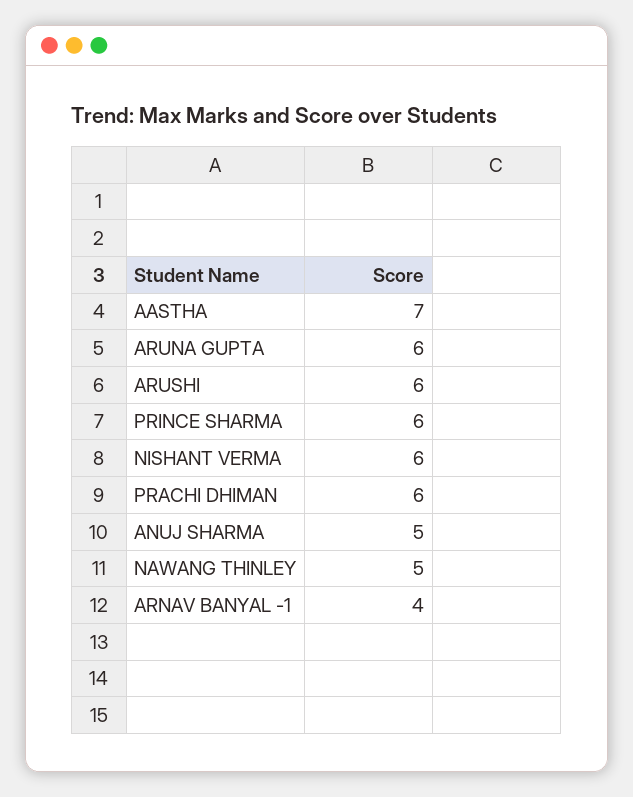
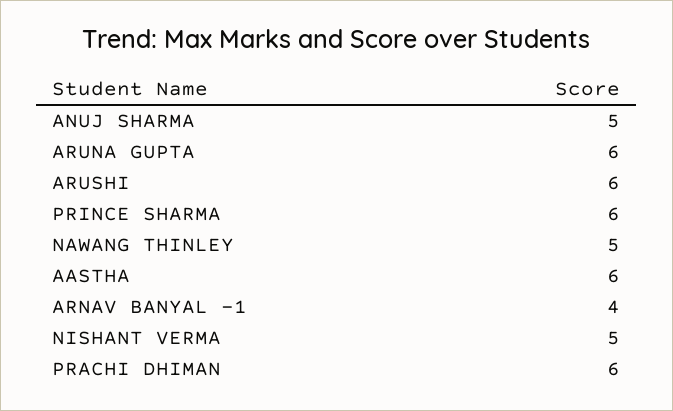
  {
-   "AASTHA": 7,
+   "AASTHA": 6,
    "ARUNA GUPTA": 6,
    "ARUSHI": 6,
    "PRINCE SHARMA": 6,
-   "NISHANT VERMA": 6,
+   "NISHANT VERMA": 5,
    "PRACHI DHIMAN": 6,
    "ANUJ SHARMA": 5,
    "NAWANG THINLEY": 5,
    "ARNAV BANYAL -1": 4
  }

